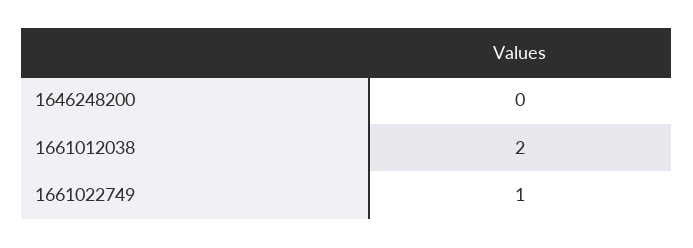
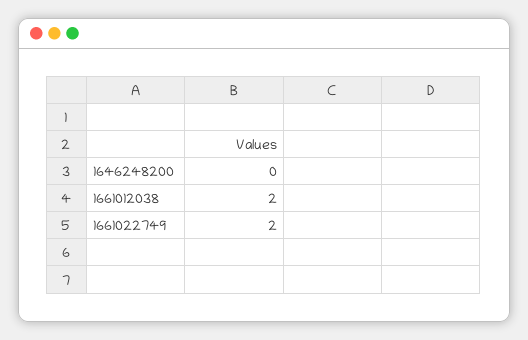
  {
    "1646248200": 0,
    "1661012038": 2,
-   "1661022749": 1
+   "1661022749": 2
  }

